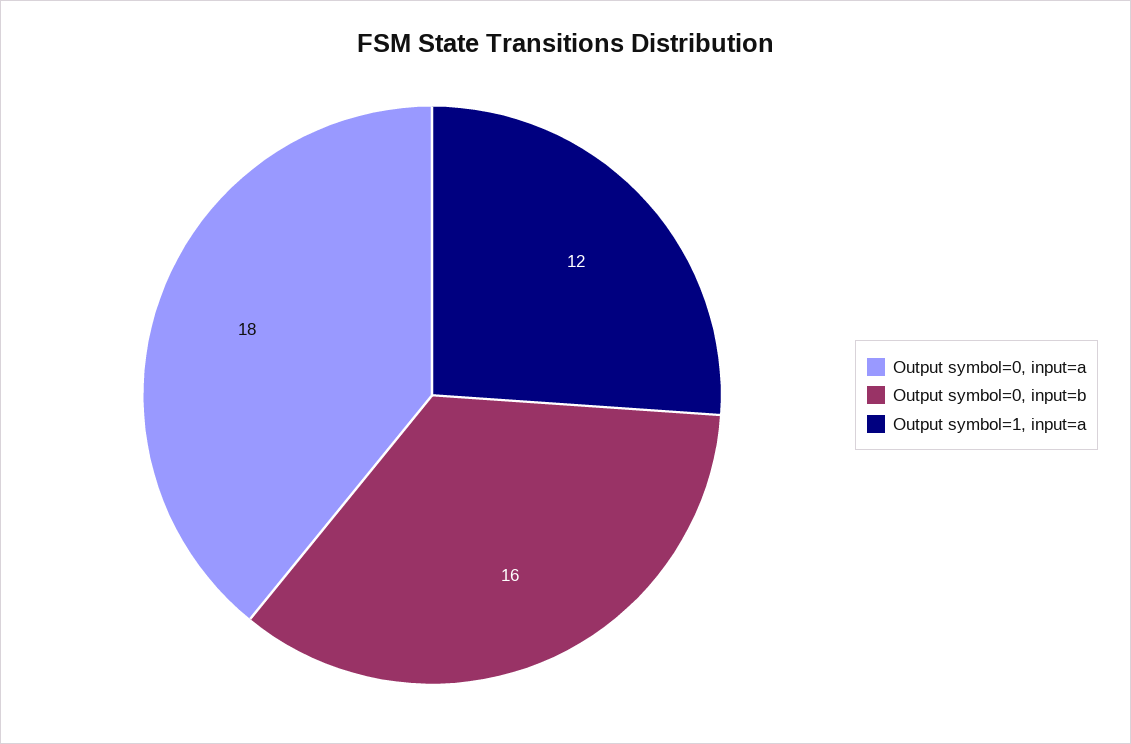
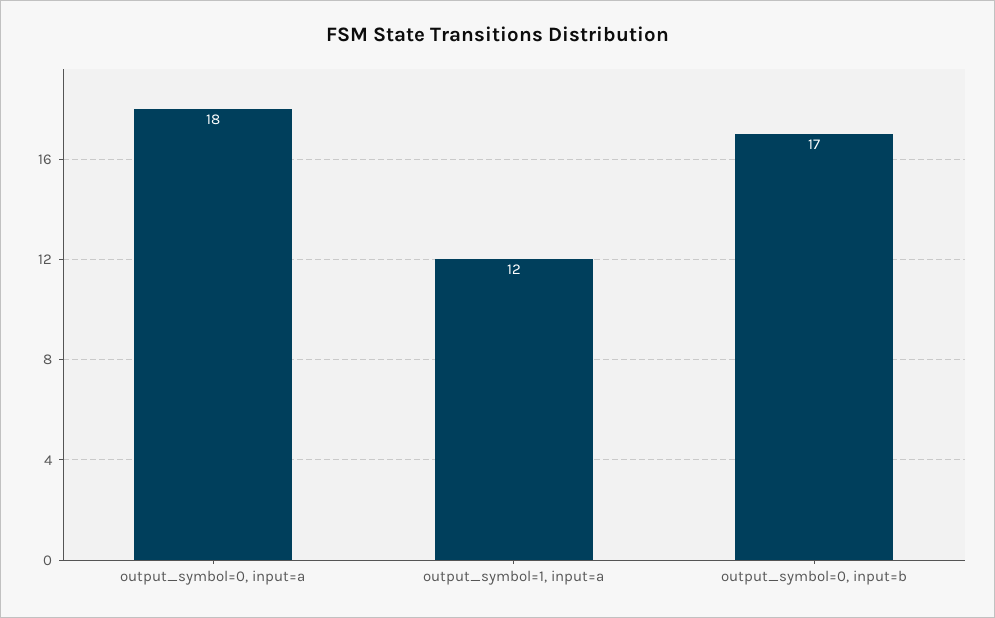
  {
    "Output symbol=0, input=a": 18,
-   "Output symbol=0, input=b": 16,
+   "Output symbol=0, input=b": 17,
    "Output symbol=1, input=a": 12
  }

